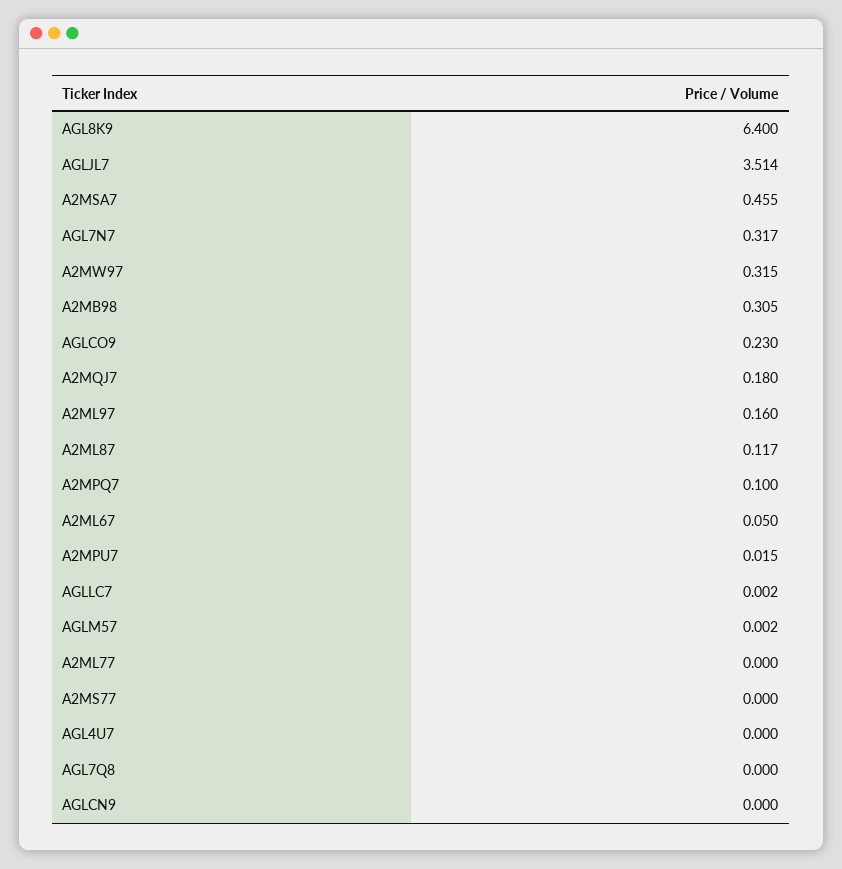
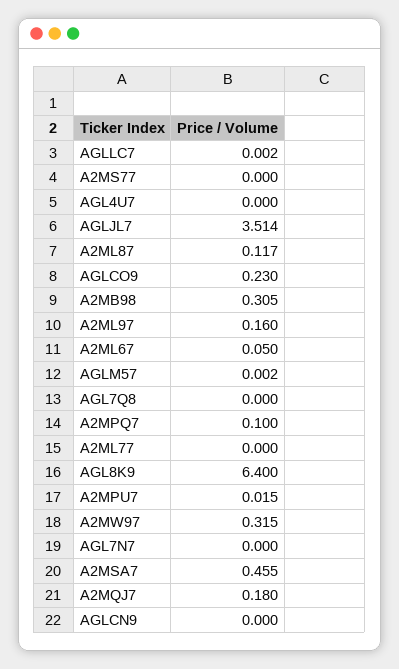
  {
    "AGL8K9": 6.4,
    "AGLJL7": 3.514,
    "A2MSA7": 0.455,
-   "AGL7N7": 0.317,
+   "AGL7N7": 0,
    "A2MW97": 0.315,
    "A2MB98": 0.305,
    "AGLCO9": 0.23,
    "A2MQJ7": 0.18,
    "A2ML97": 0.16,
    "A2ML87": 0.117,
    "A2MPQ7": 0.1,
    "A2ML67": 0.05,
    "A2MPU7": 0.015,
    "AGLLC7": 0.002,
    "AGLM57": 0.002,
    "A2ML77": 0,
    "A2MS77": 0,
    "AGL4U7": 0,
    "AGL7Q8": 0,
    "AGLCN9": 0
  }

